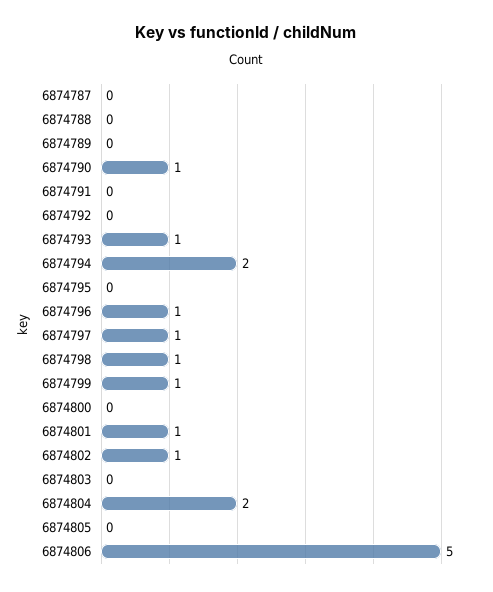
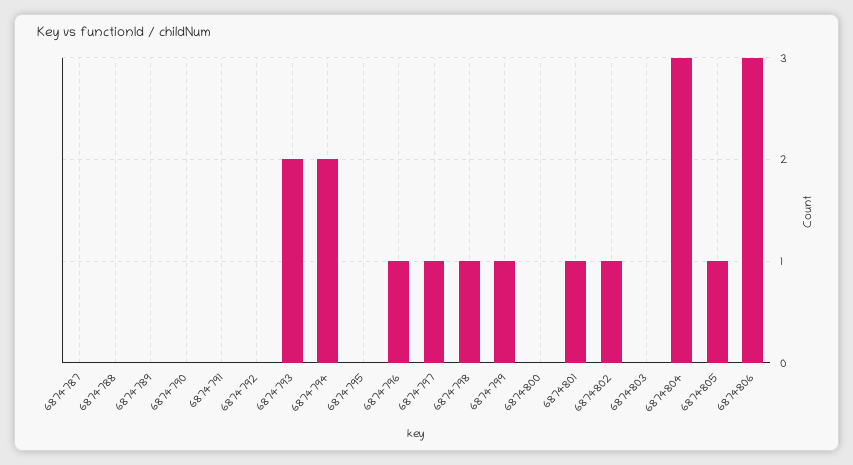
  {
    "6874787": 0,
    "6874788": 0,
    "6874789": 0,
-   "6874790": 1,
+   "6874790": 0,
    "6874791": 0,
    "6874792": 0,
-   "6874793": 1,
+   "6874793": 2,
    "6874794": 2,
    "6874795": 0,
    "6874796": 1,
    "6874797": 1,
    "6874798": 1,
    "6874799": 1,
    "6874800": 0,
    "6874801": 1,
    "6874802": 1,
    "6874803": 0,
-   "6874804": 2,
+   "6874804": 3,
-   "6874805": 0,
+   "6874805": 1,
-   "6874806": 5
+   "6874806": 3
  }

